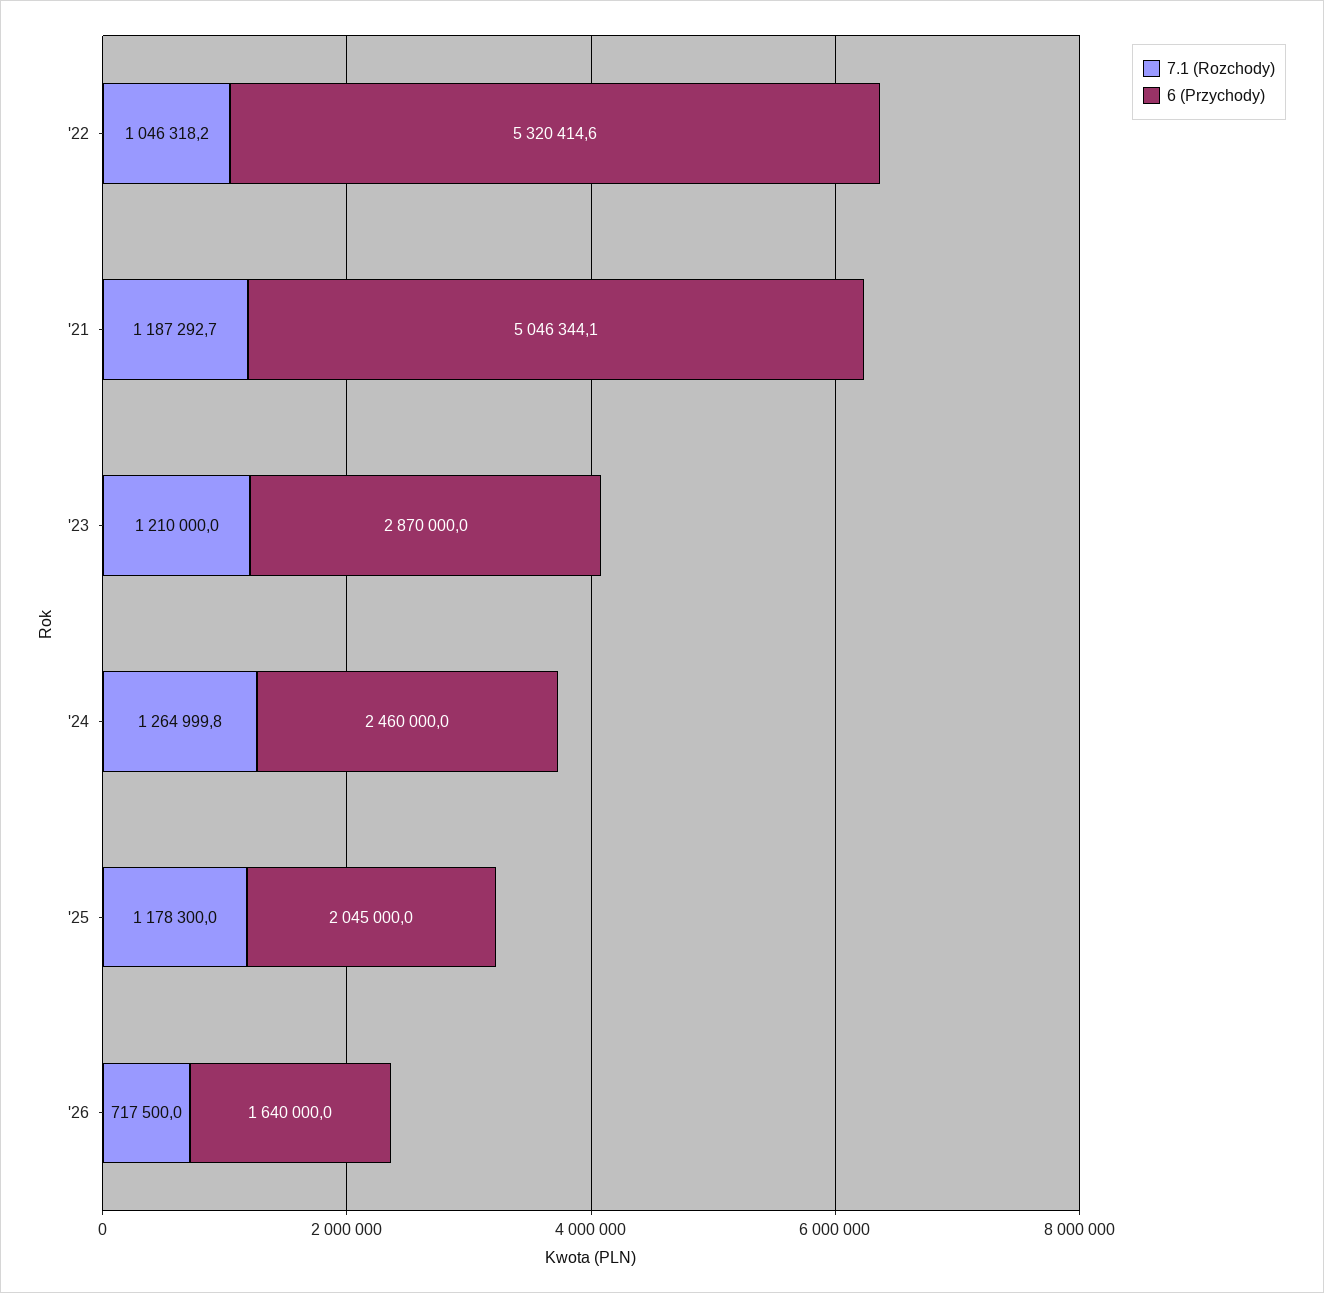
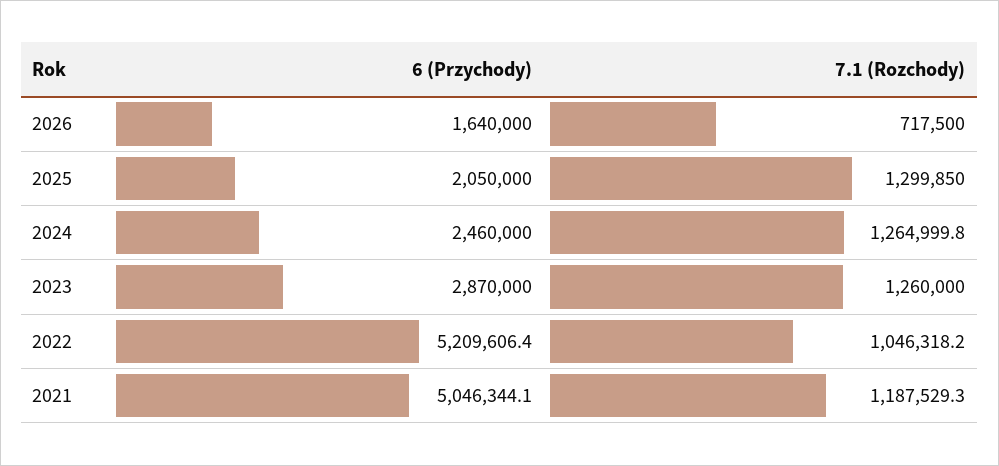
  {
    "7.1 (Rozchody)": {
      "'22": 1046318.2,
-     "'21": 1187292.7,
+     "'21": 1187529.3,
-     "'23": 1210000,
+     "'23": 1260000,
      "'24": 1264999.8,
-     "'25": 1178300,
+     "'25": 1299850,
      "'26": 717500
    },
    "6 (Przychody)": {
-     "'22": 5320414.6,
+     "'22": 5209606.4,
      "'21": 5046344.1,
      "'23": 2870000,
      "'24": 2460000,
-     "'25": 2045000,
+     "'25": 2050000,
      "'26": 1640000
    }
  }

